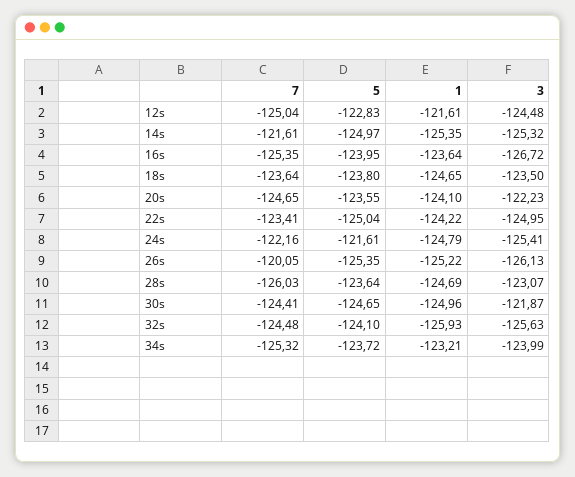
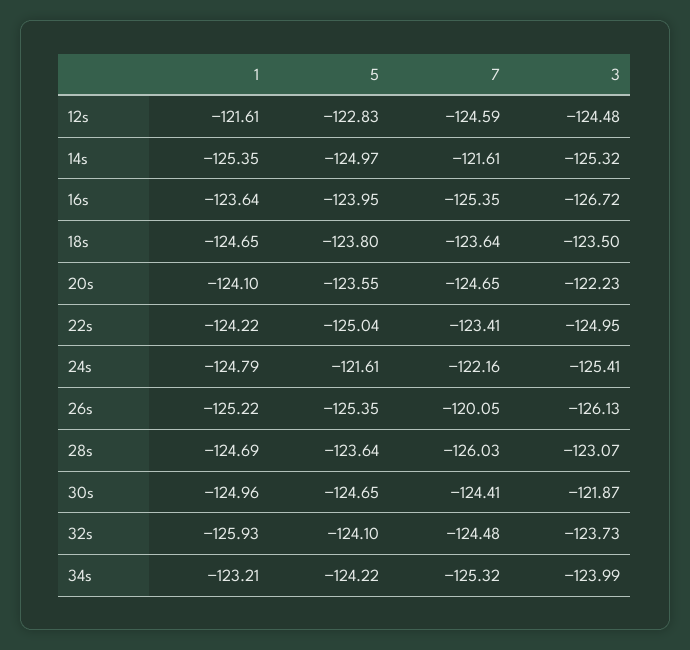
  {
    "7": {
-     "12s": -125.04,
+     "12s": -124.59,
      "14s": -121.61,
      "16s": -125.35,
      "18s": -123.64,
      "20s": -124.65,
      "22s": -123.41,
      "24s": -122.16,
      "26s": -120.05,
      "28s": -126.03,
      "30s": -124.41,
      "32s": -124.48,
      "34s": -125.32
    },
    "5": {
      "12s": -122.83,
      "14s": -124.97,
      "16s": -123.95,
      "18s": -123.8,
      "20s": -123.55,
      "22s": -125.04,
      "24s": -121.61,
      "26s": -125.35,
      "28s": -123.64,
      "30s": -124.65,
      "32s": -124.1,
-     "34s": -123.72
+     "34s": -124.22
    },
    "1": {
      "12s": -121.61,
      "14s": -125.35,
      "16s": -123.64,
      "18s": -124.65,
      "20s": -124.1,
      "22s": -124.22,
      "24s": -124.79,
      "26s": -125.22,
      "28s": -124.69,
      "30s": -124.96,
      "32s": -125.93,
      "34s": -123.21
    },
    "3": {
      "12s": -124.48,
      "14s": -125.32,
      "16s": -126.72,
      "18s": -123.5,
      "20s": -122.23,
      "22s": -124.95,
      "24s": -125.41,
      "26s": -126.13,
      "28s": -123.07,
      "30s": -121.87,
-     "32s": -125.63,
+     "32s": -123.73,
      "34s": -123.99
    }
  }

